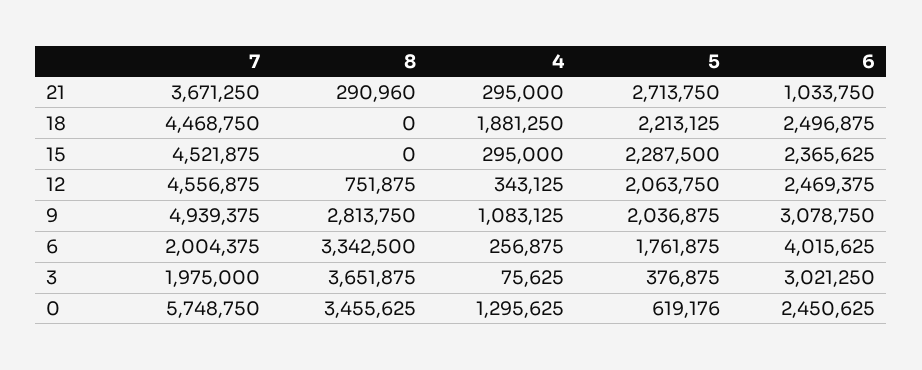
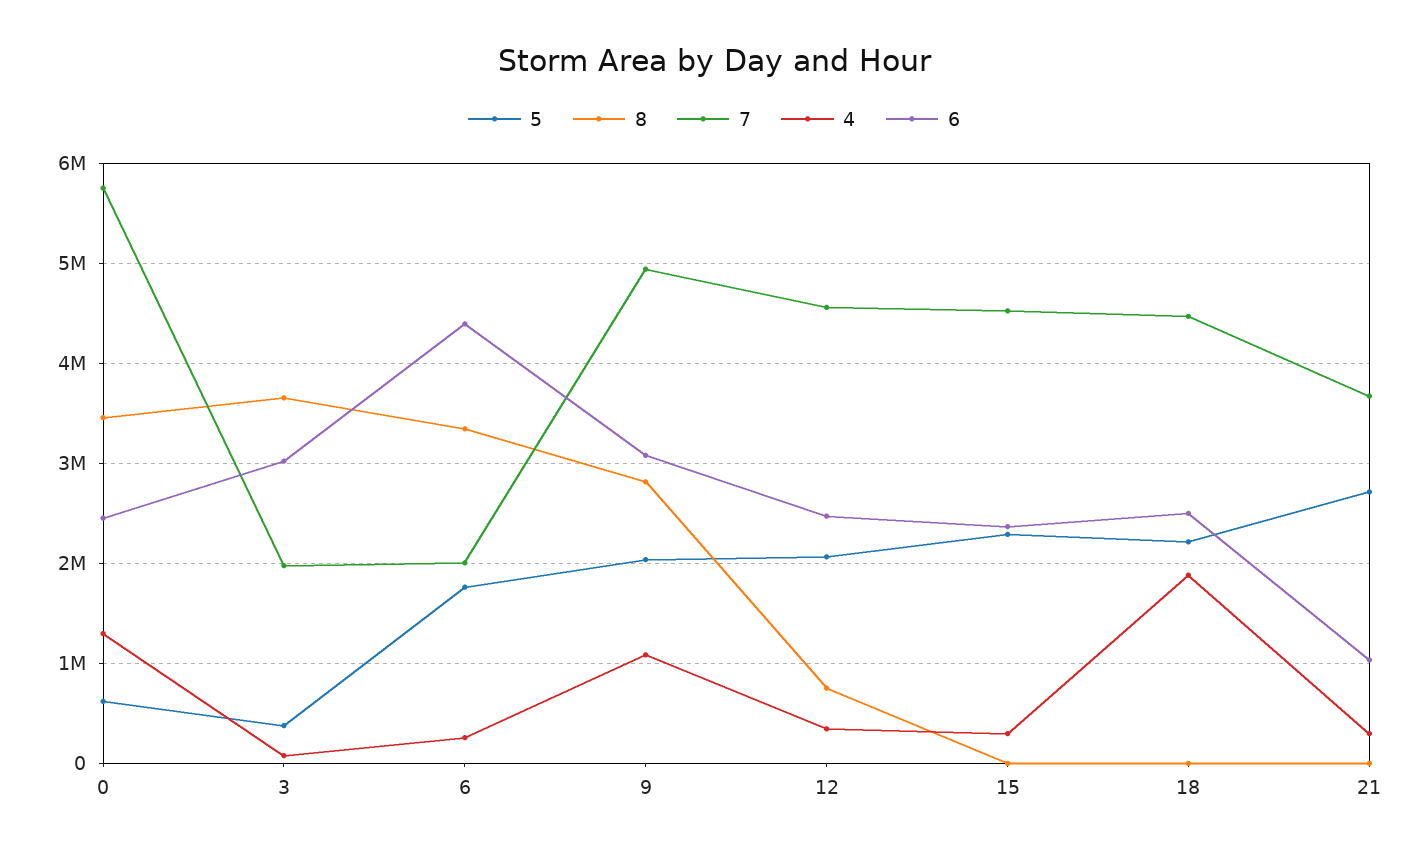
  {
    "7": {
      "21": 3671250,
      "18": 4468750,
      "15": 4521875,
      "12": 4556875,
      "9": 4939375,
      "6": 2004375,
      "3": 1975000,
      "0": 5748750
    },
    "8": {
-     "21": 290960,
+     "21": 0,
      "18": 0,
      "15": 0,
      "12": 751875,
      "9": 2813750,
      "6": 3342500,
      "3": 3651875,
      "0": 3455625
    },
    "4": {
      "21": 295000,
      "18": 1881250,
      "15": 295000,
      "12": 343125,
      "9": 1083125,
      "6": 256875,
      "3": 75625,
      "0": 1295625
    },
    "5": {
      "21": 2713750,
      "18": 2213125,
      "15": 2287500,
      "12": 2063750,
      "9": 2036875,
      "6": 1761875,
      "3": 376875,
      "0": 619176
    },
    "6": {
      "21": 1033750,
      "18": 2496875,
      "15": 2365625,
      "12": 2469375,
      "9": 3078750,
-     "6": 4015625,
+     "6": 4400000,
      "3": 3021250,
      "0": 2450625
    }
  }

